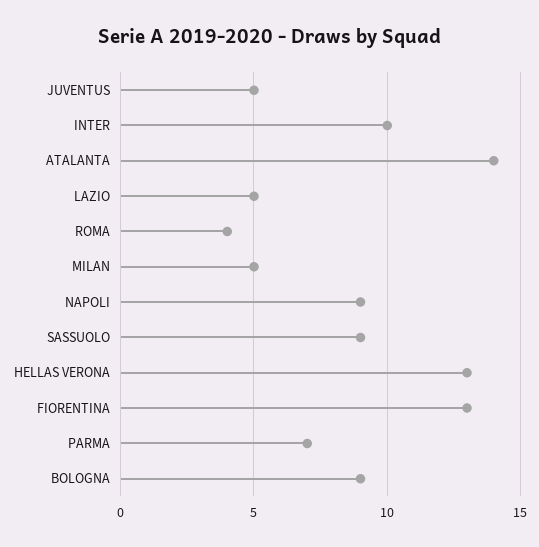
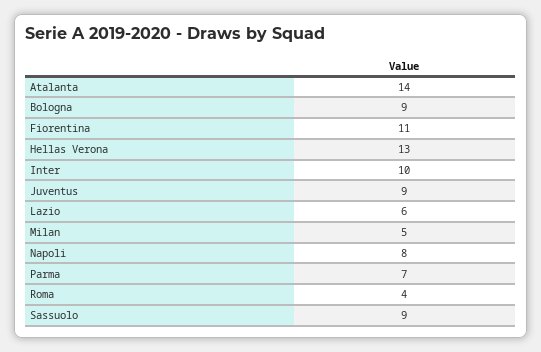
  {
-   "JUVENTUS": 5,
+   "JUVENTUS": 9,
    "INTER": 10,
    "ATALANTA": 14,
-   "LAZIO": 5,
+   "LAZIO": 6,
    "ROMA": 4,
    "MILAN": 5,
-   "NAPOLI": 9,
+   "NAPOLI": 8,
    "SASSUOLO": 9,
    "HELLAS VERONA": 13,
-   "FIORENTINA": 13,
+   "FIORENTINA": 11,
    "PARMA": 7,
    "BOLOGNA": 9
  }

